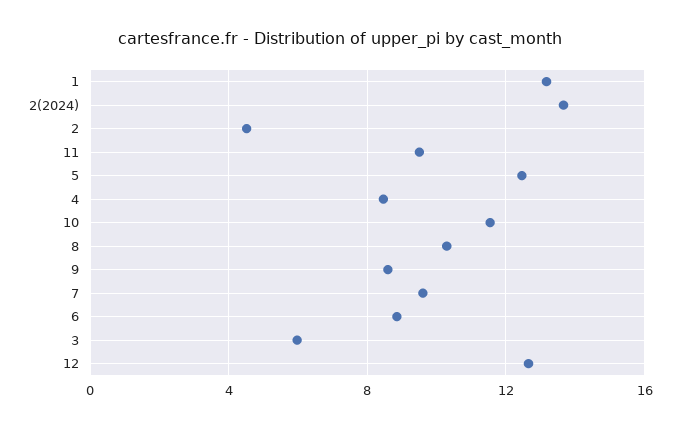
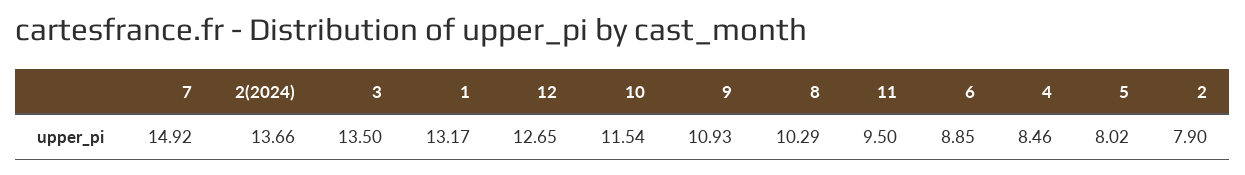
  {
    "1": 13.17,
    "2(2024)": 13.66,
-   "2": 4.5,
+   "2": 7.9,
    "11": 9.5,
-   "5": 12.5,
+   "5": 8.02,
    "4": 8.46,
    "10": 11.54,
    "8": 10.29,
-   "9": 8.5,
+   "9": 10.93,
-   "7": 9.5,
+   "7": 14.92,
    "6": 8.85,
-   "3": 6,
+   "3": 13.5,
    "12": 12.65
  }

